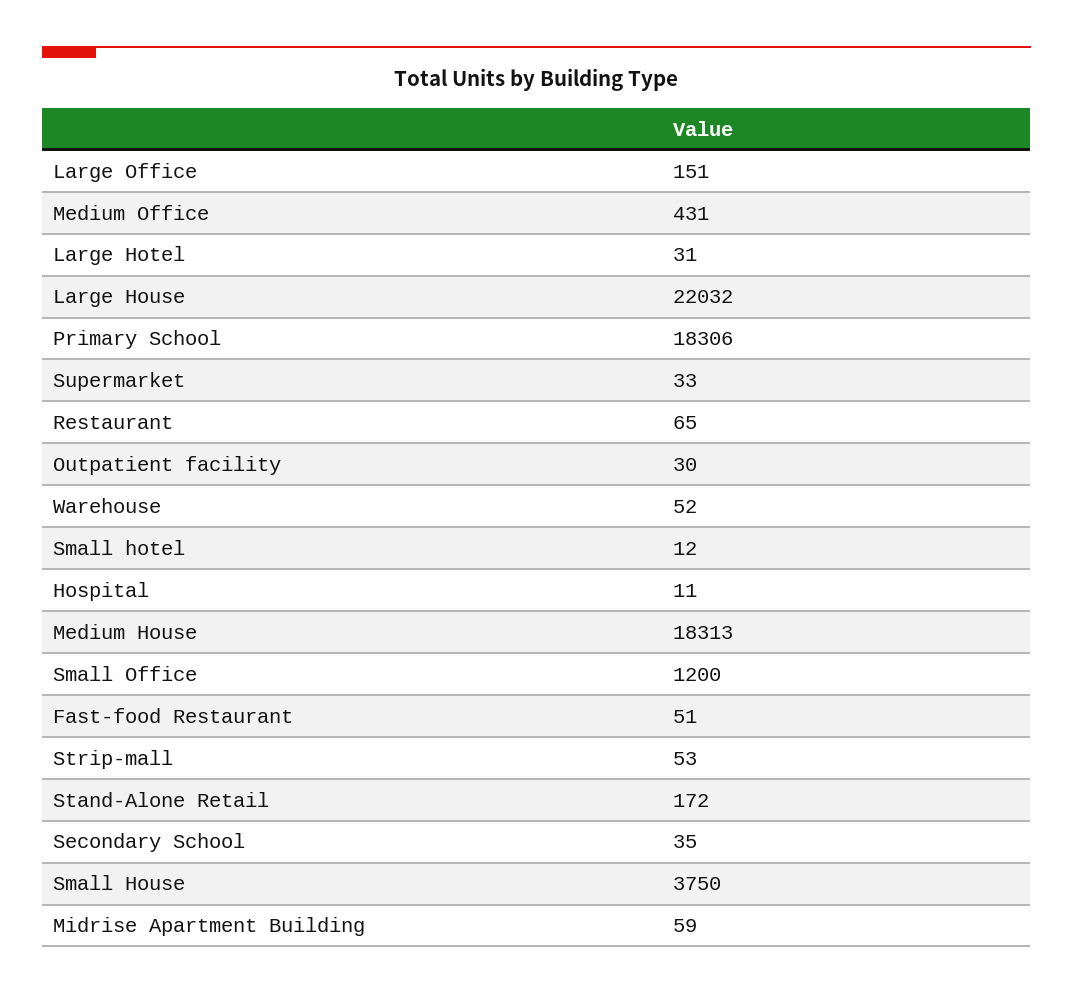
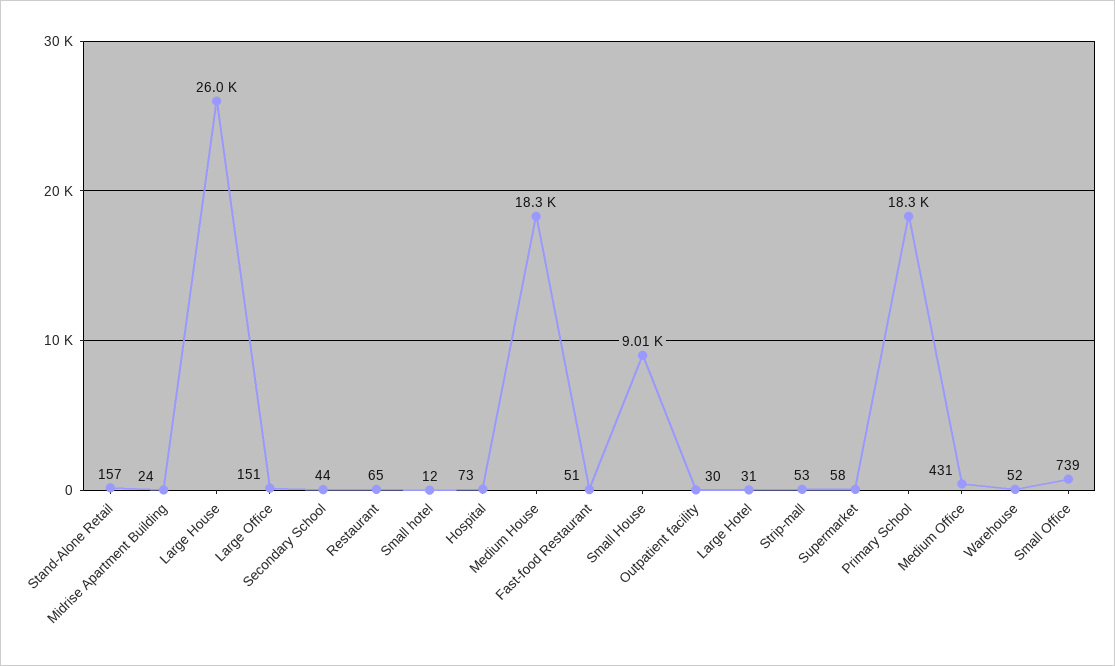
  {
    "Large Office": 151,
    "Medium Office": 431,
    "Large Hotel": 31,
-   "Large House": 22032,
+   "Large House": 26000,
    "Primary School": 18306,
-   "Supermarket": 33,
+   "Supermarket": 58,
    "Restaurant": 65,
    "Outpatient facility": 30,
    "Warehouse": 52,
    "Small hotel": 12,
-   "Hospital": 11,
+   "Hospital": 73,
    "Medium House": 18313,
-   "Small Office": 1200,
+   "Small Office": 739,
    "Fast-food Restaurant": 51,
    "Strip-mall": 53,
-   "Stand-Alone Retail": 172,
+   "Stand-Alone Retail": 157,
-   "Secondary School": 35,
+   "Secondary School": 44,
-   "Small House": 3750,
+   "Small House": 9010,
-   "Midrise Apartment Building": 59
+   "Midrise Apartment Building": 24
  }

